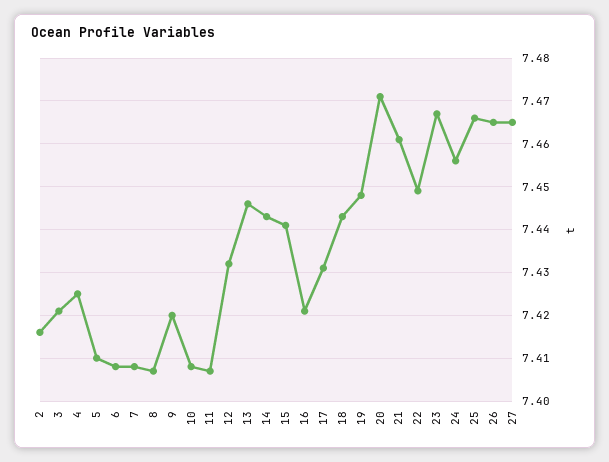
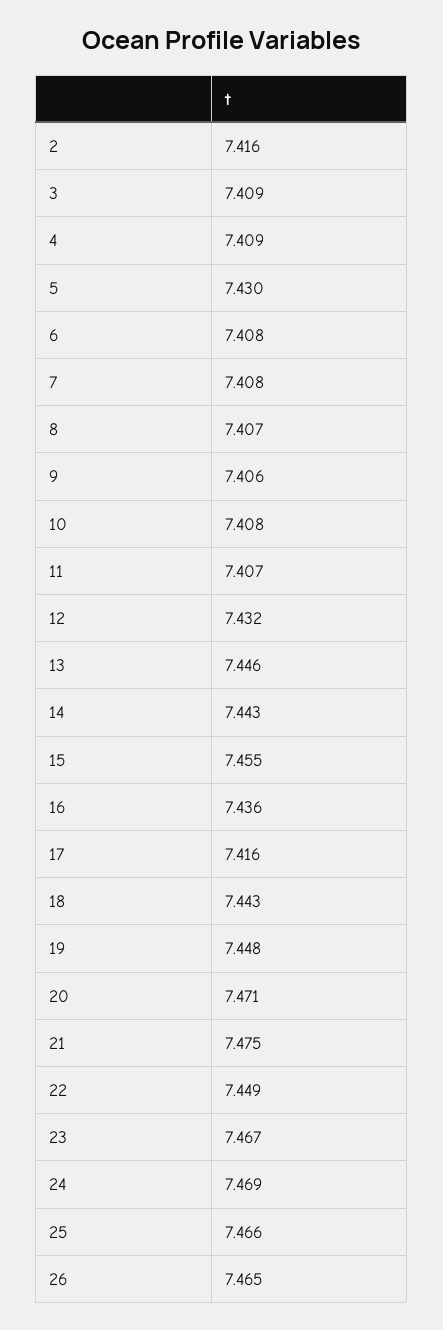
  {
    "2": 7.416,
-   "3": 7.42,
+   "3": 7.409,
-   "4": 7.425,
+   "4": 7.409,
-   "5": 7.41,
+   "5": 7.43,
    "6": 7.408,
    "7": 7.408,
    "8": 7.407,
-   "9": 7.42,
+   "9": 7.406,
    "10": 7.408,
    "11": 7.407,
    "12": 7.432,
    "13": 7.446,
    "14": 7.443,
-   "15": 7.44,
+   "15": 7.455,
-   "16": 7.42,
+   "16": 7.436,
-   "17": 7.43,
+   "17": 7.416,
    "18": 7.443,
    "19": 7.448,
    "20": 7.471,
-   "21": 7.46,
+   "21": 7.475,
    "22": 7.449,
    "23": 7.467,
-   "24": 7.455,
+   "24": 7.469,
    "25": 7.466,
-   "26": 7.465,
+   "26": 7.465
-   "27": 7.465
  }

